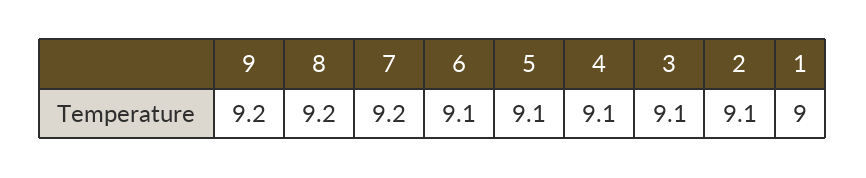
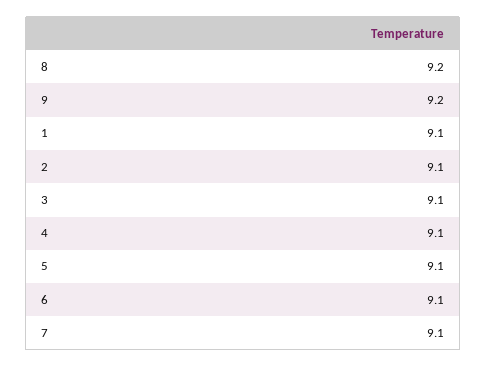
  {
    "9": 9.2,
    "8": 9.2,
-   "7": 9.2,
+   "7": 9.1,
    "6": 9.1,
    "5": 9.1,
    "4": 9.1,
    "3": 9.1,
    "2": 9.1,
-   "1": 9
+   "1": 9.1
  }

